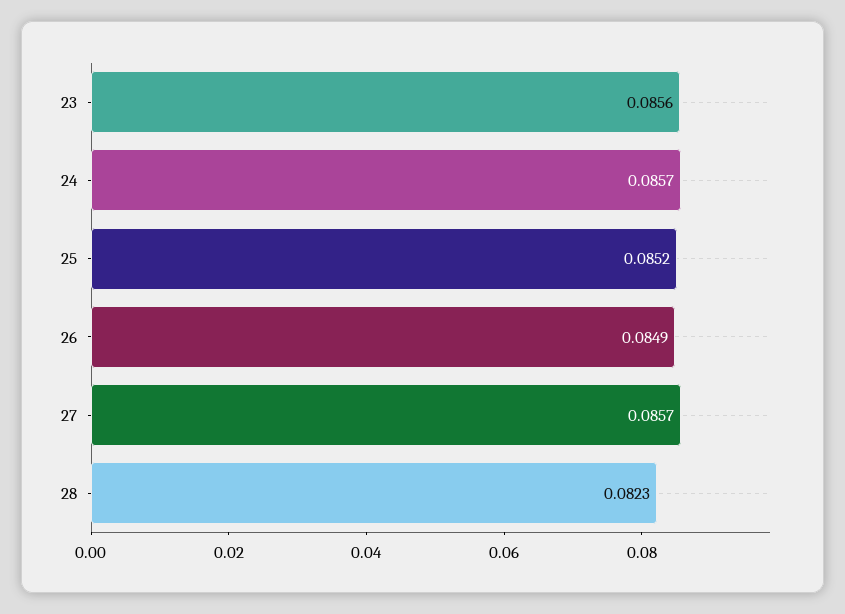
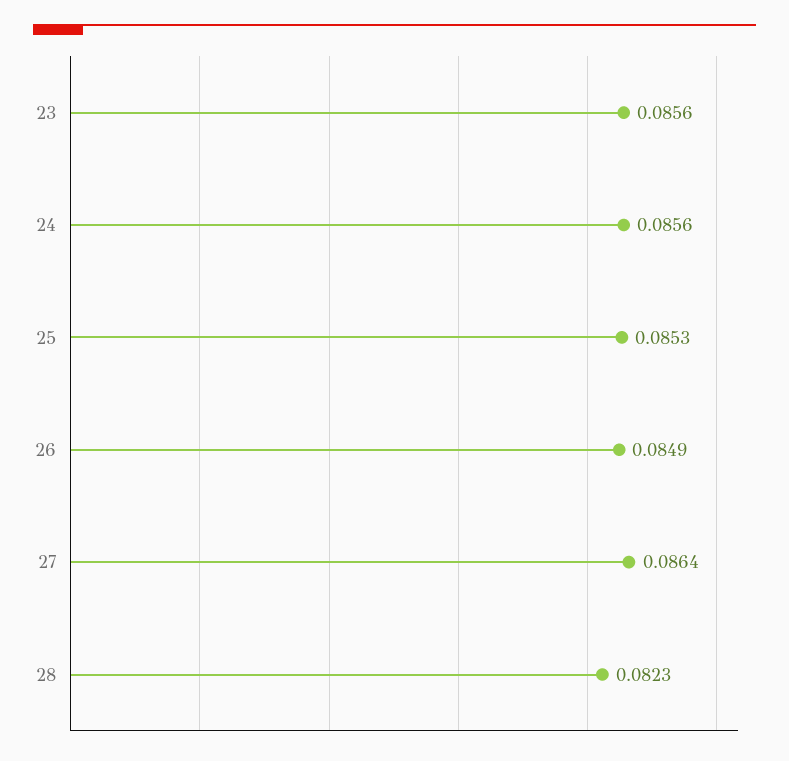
  {
    "23": 0.0856,
-   "24": 0.0857,
+   "24": 0.0856,
-   "25": 0.0852,
+   "25": 0.0853,
    "26": 0.0849,
-   "27": 0.0857,
+   "27": 0.0864,
    "28": 0.0823
  }

